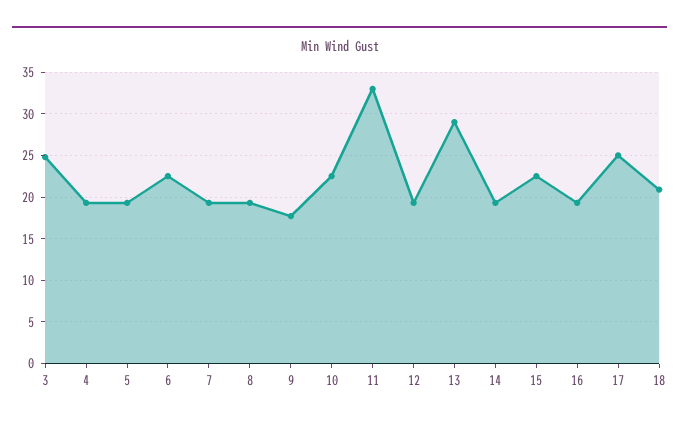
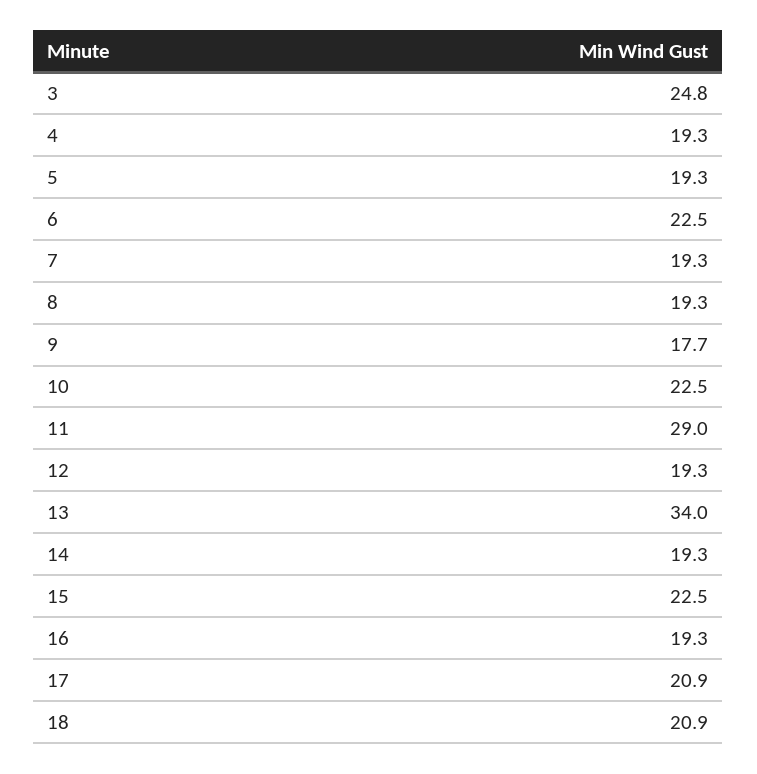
  {
    "3": 24.8,
    "4": 19.3,
    "5": 19.3,
    "6": 22.5,
    "7": 19.3,
    "8": 19.3,
    "9": 17.7,
    "10": 22.5,
-   "11": 33,
+   "11": 29,
    "12": 19.3,
-   "13": 29,
+   "13": 34,
    "14": 19.3,
    "15": 22.5,
    "16": 19.3,
-   "17": 25,
+   "17": 20.9,
    "18": 20.9
  }

